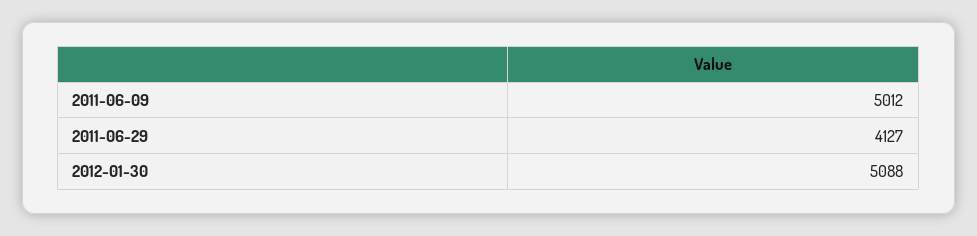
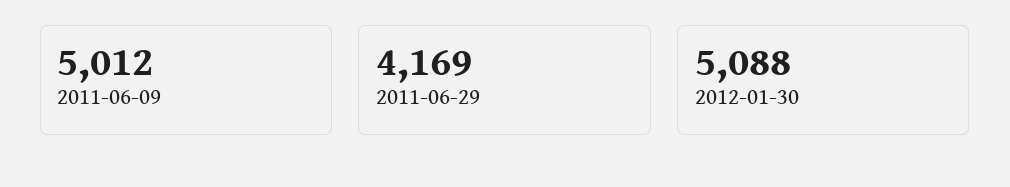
  {
    "2011-06-09": 5012,
-   "2011-06-29": 4127,
+   "2011-06-29": 4169,
    "2012-01-30": 5088
  }

